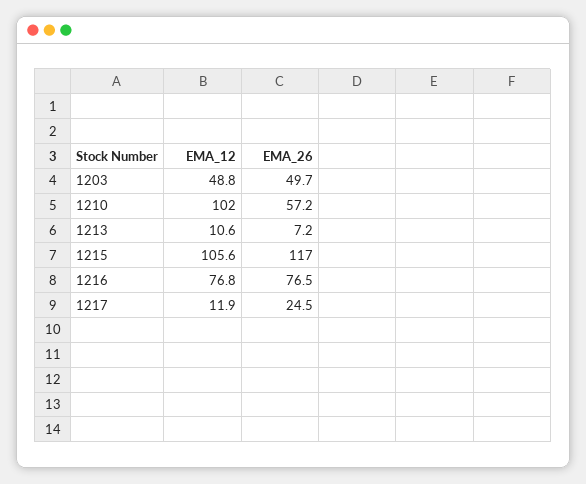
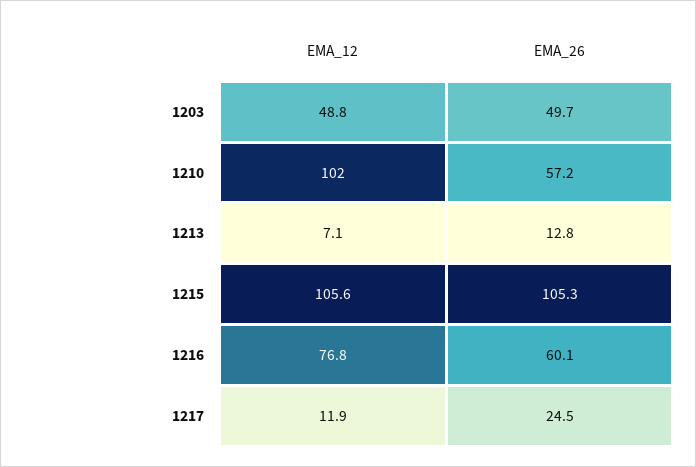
  {
    "EMA_12": {
      "1203": 48.8,
      "1210": 102,
-     "1213": 10.6,
+     "1213": 7.1,
      "1215": 105.6,
      "1216": 76.8,
      "1217": 11.9
    },
    "EMA_26": {
      "1203": 49.7,
      "1210": 57.2,
-     "1213": 7.2,
+     "1213": 12.8,
-     "1215": 117,
+     "1215": 105.3,
-     "1216": 76.5,
+     "1216": 60.1,
      "1217": 24.5
    }
  }

